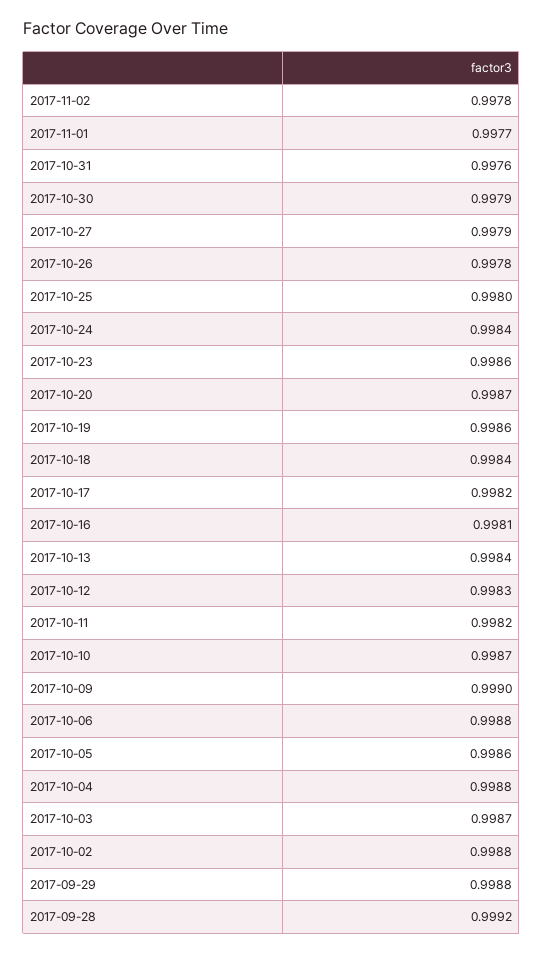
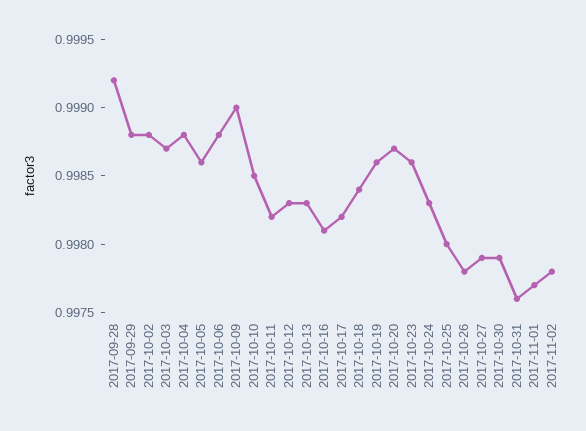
  {
    "2017-11-02": 0.9978,
    "2017-11-01": 0.9977,
    "2017-10-31": 0.9976,
    "2017-10-30": 0.9979,
    "2017-10-27": 0.9979,
    "2017-10-26": 0.9978,
    "2017-10-25": 0.998,
-   "2017-10-24": 0.9984,
+   "2017-10-24": 0.9983,
    "2017-10-23": 0.9986,
    "2017-10-20": 0.9987,
    "2017-10-19": 0.9986,
    "2017-10-18": 0.9984,
    "2017-10-17": 0.9982,
    "2017-10-16": 0.9981,
-   "2017-10-13": 0.9984,
+   "2017-10-13": 0.9983,
    "2017-10-12": 0.9983,
    "2017-10-11": 0.9982,
-   "2017-10-10": 0.9987,
+   "2017-10-10": 0.9985,
    "2017-10-09": 0.999,
    "2017-10-06": 0.9988,
    "2017-10-05": 0.9986,
    "2017-10-04": 0.9988,
    "2017-10-03": 0.9987,
    "2017-10-02": 0.9988,
    "2017-09-29": 0.9988,
    "2017-09-28": 0.9992
  }

